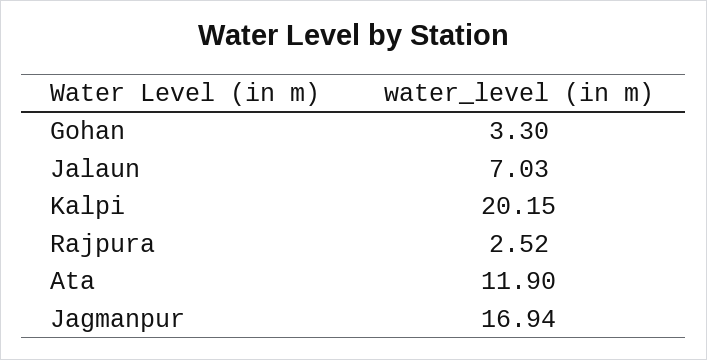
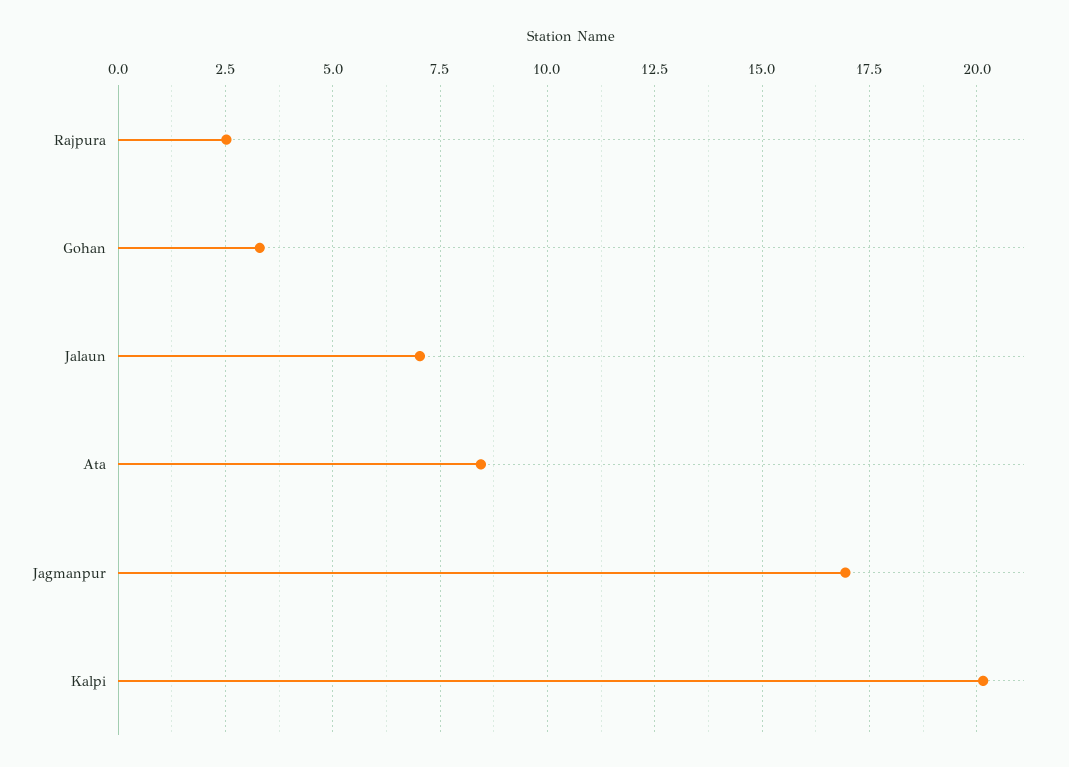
  {
    "Gohan": 3.3,
    "Jalaun": 7.03,
    "Kalpi": 20.15,
    "Rajpura": 2.52,
-   "Ata": 11.9,
+   "Ata": 8.5,
    "Jagmanpur": 16.94
  }

